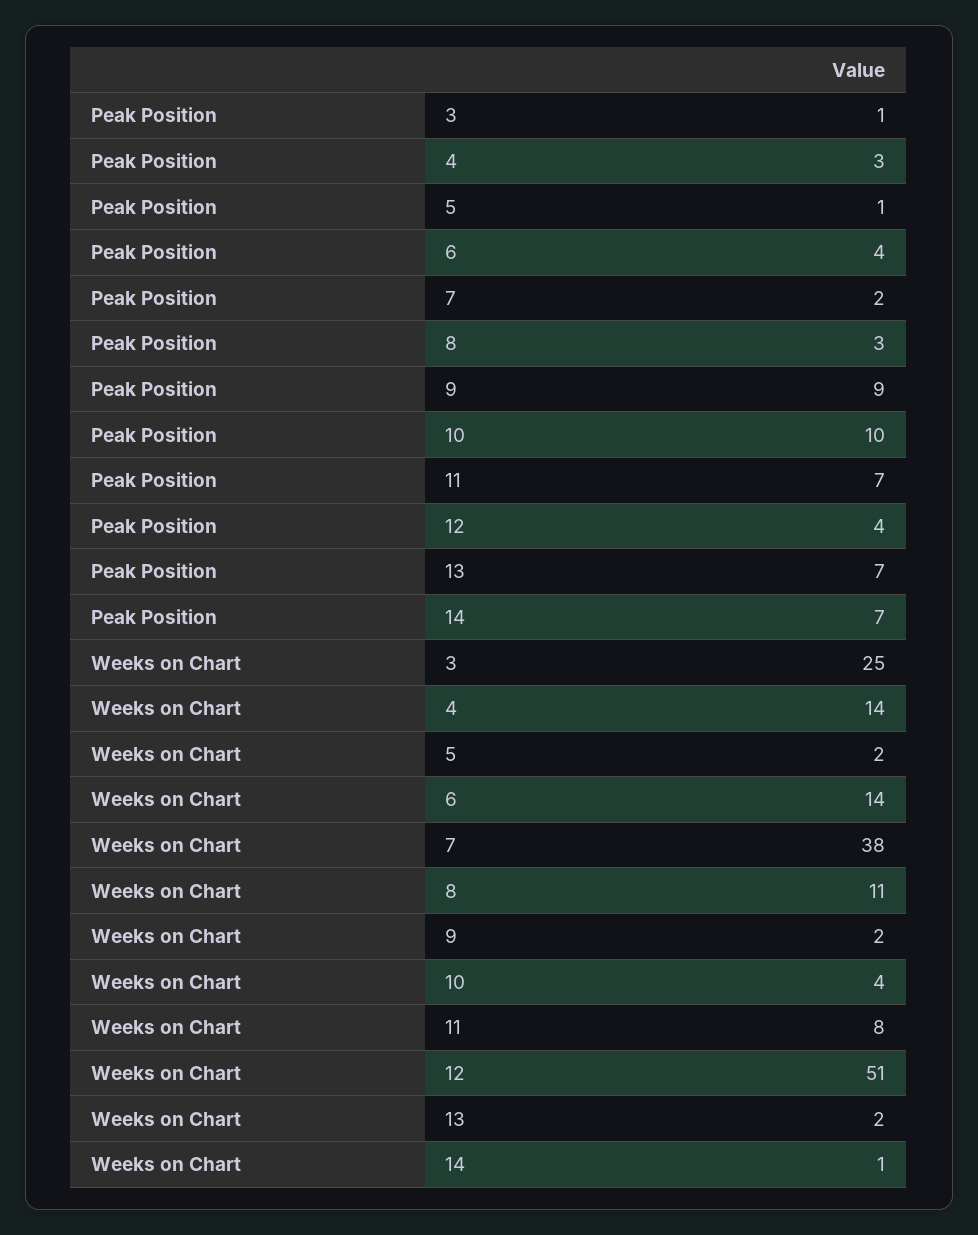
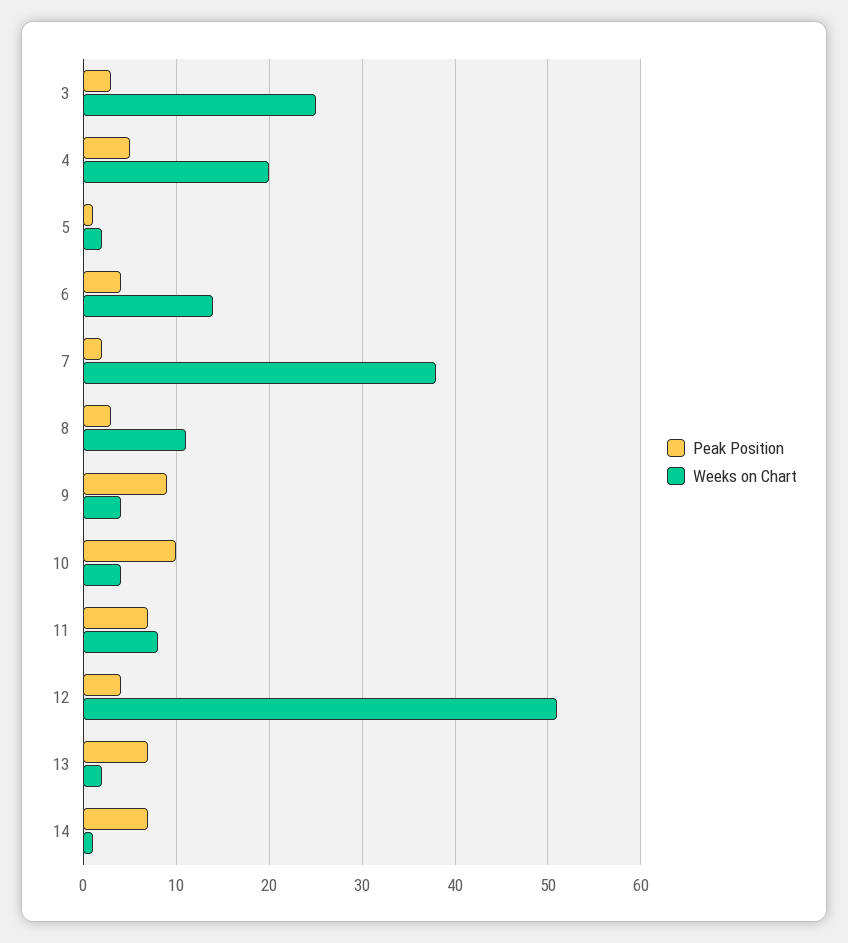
  {
    "Peak Position": {
-     "3": 1,
+     "3": 3,
-     "4": 3,
+     "4": 5,
      "5": 1,
      "6": 4,
      "7": 2,
      "8": 3,
      "9": 9,
      "10": 10,
      "11": 7,
      "12": 4,
      "13": 7,
      "14": 7
    },
    "Weeks on Chart": {
      "3": 25,
-     "4": 14,
+     "4": 20,
      "5": 2,
      "6": 14,
      "7": 38,
      "8": 11,
-     "9": 2,
+     "9": 4,
      "10": 4,
      "11": 8,
      "12": 51,
      "13": 2,
      "14": 1
    }
  }

